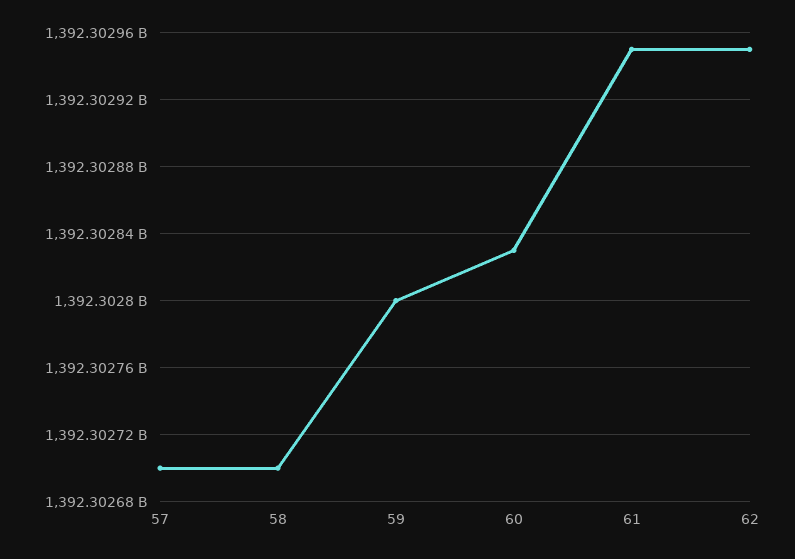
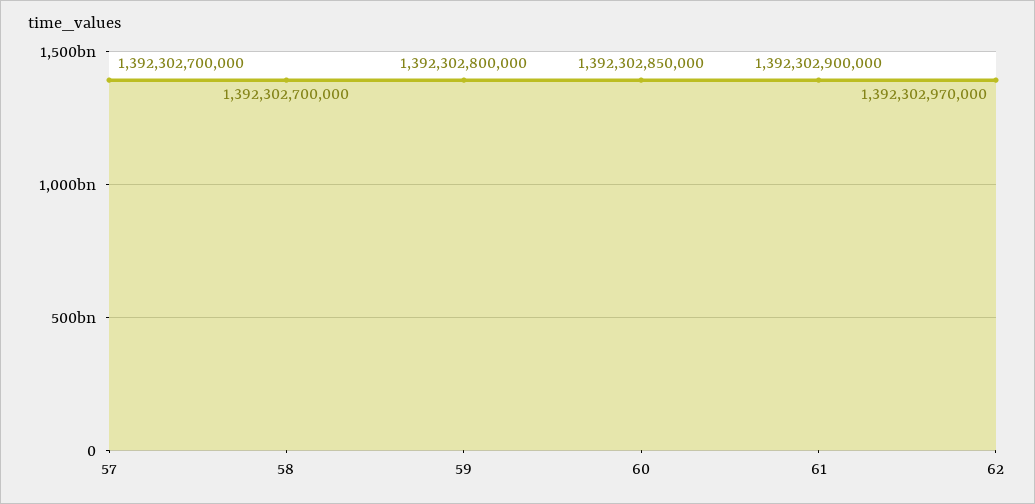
  {
    "57": 1392302700000,
    "58": 1392302700000,
    "59": 1392302800000,
-   "60": 1392302830000,
+   "60": 1392302850000,
-   "61": 1392302950000,
+   "61": 1392302900000,
-   "62": 1392302950000
+   "62": 1392302970000
  }

